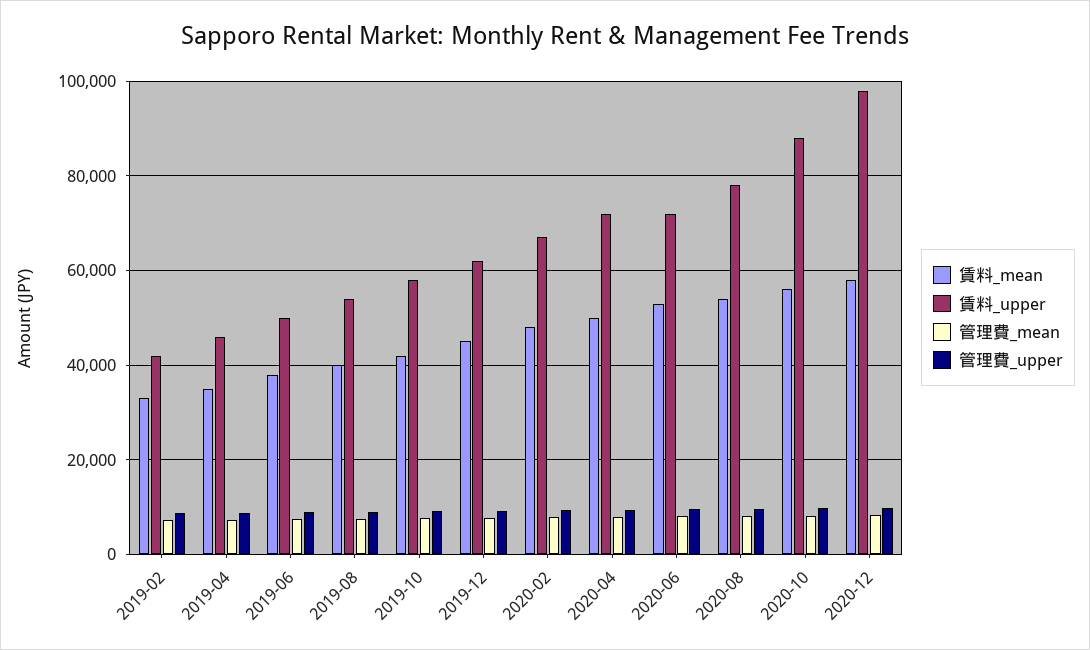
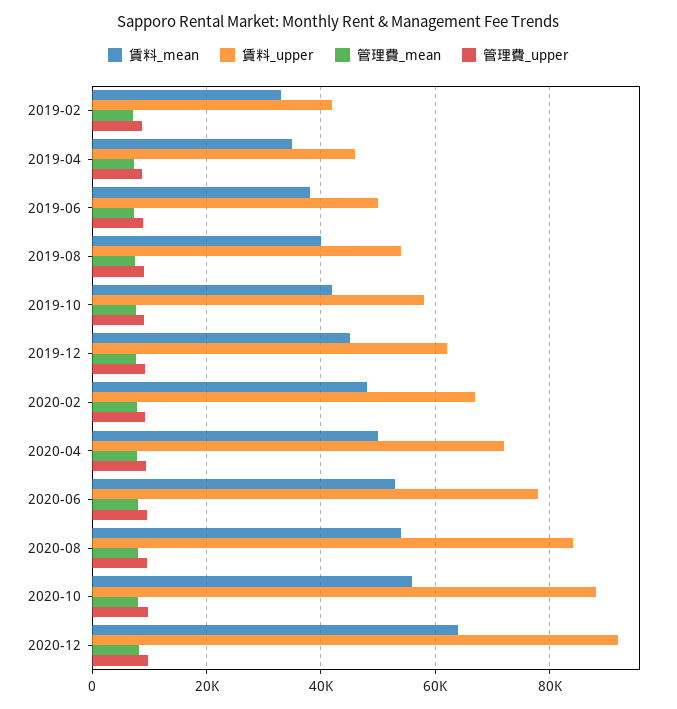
  {
    "賃料_mean": {
      "2019-02": 34000,
      "2019-04": 36000,
      "2019-06": 38000,
      "2019-08": 40000,
      "2019-10": 42000,
      "2019-12": 46000,
      "2020-02": 48000,
      "2020-04": 50000,
      "2020-06": 54000,
      "2020-08": 54000,
      "2020-10": 56000,
-     "2020-12": 58000
+     "2020-12": 64000
    },
    "賃料_upper": {
      "2019-02": 42000,
      "2019-04": 46000,
      "2019-06": 50000,
      "2019-08": 54000,
      "2019-10": 58000,
      "2019-12": 62000,
      "2020-02": 68000,
      "2020-04": 72000,
-     "2020-06": 72000,
+     "2020-06": 78000,
-     "2020-08": 78000,
+     "2020-08": 84000,
      "2020-10": 88000,
-     "2020-12": 98000
+     "2020-12": 92000
    },
    "管理費_mean": {
      "2019-02": 8000,
      "2019-04": 8000,
      "2019-06": 8000,
      "2019-08": 8000,
      "2019-10": 8000,
      "2019-12": 8000,
      "2020-02": 8000,
      "2020-04": 8000,
      "2020-06": 8000,
      "2020-08": 8000,
      "2020-10": 8000,
      "2020-12": 8000
    },
    "管理費_upper": {
      "2019-02": 8000,
      "2019-04": 8000,
      "2019-06": 8000,
      "2019-08": 10000,
      "2019-10": 10000,
      "2019-12": 10000,
      "2020-02": 10000,
      "2020-04": 10000,
      "2020-06": 10000,
      "2020-08": 10000,
      "2020-10": 10000,
      "2020-12": 10000
    }
  }

